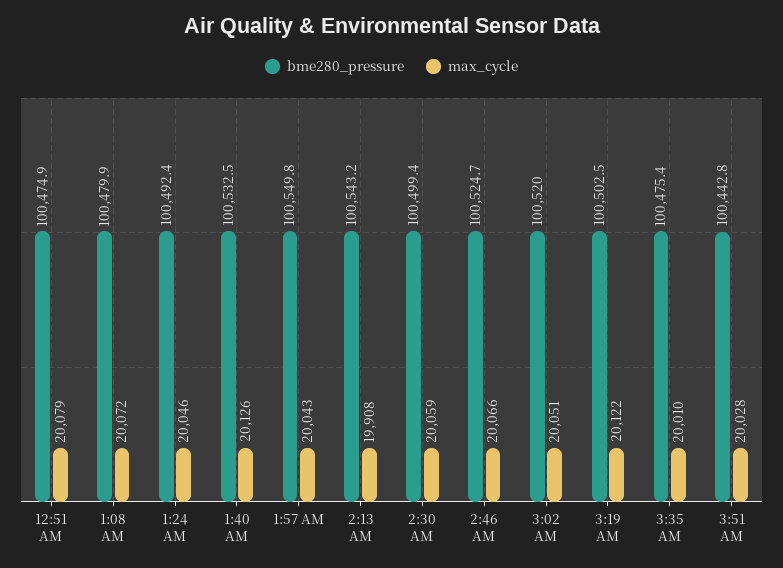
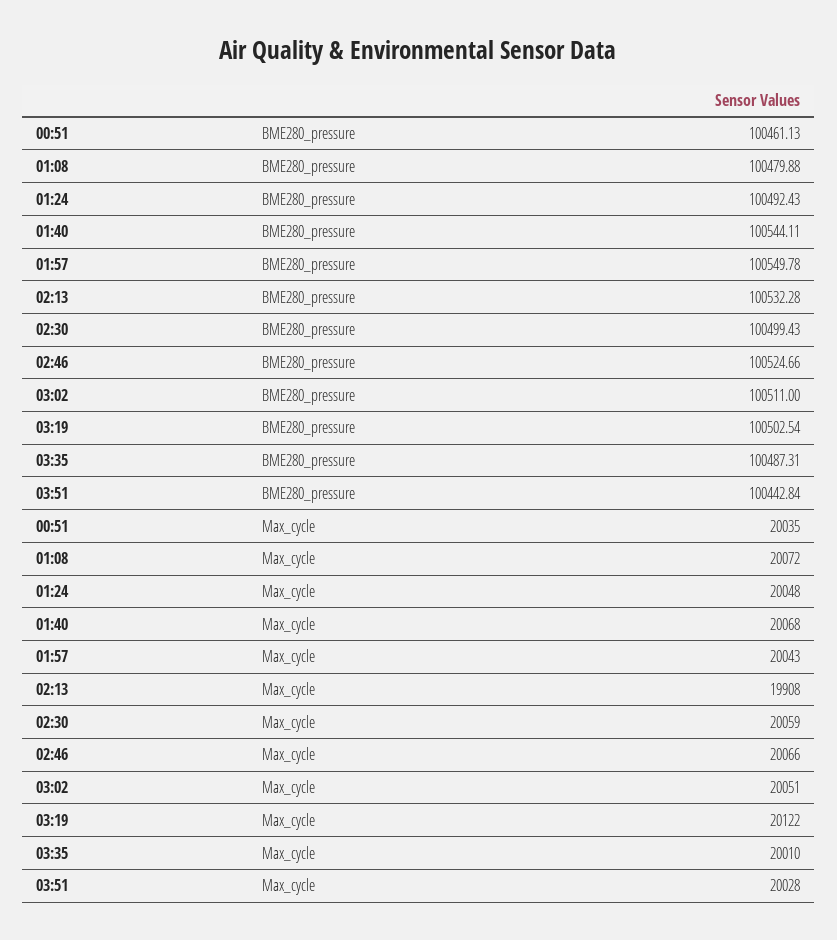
  {
    "bme280_pressure": {
-     "12:51 AM": 100474.9,
+     "12:51 AM": 100461.13,
      "1:08 AM": 100479.88,
      "1:24 AM": 100492.43,
-     "1:40 AM": 100532.5,
+     "1:40 AM": 100544.11,
      "1:57 AM": 100549.78,
-     "2:13 AM": 100543.2,
+     "2:13 AM": 100532.28,
      "2:30 AM": 100499.43,
      "2:46 AM": 100524.66,
-     "3:02 AM": 100520,
+     "3:02 AM": 100511,
      "3:19 AM": 100502.54,
-     "3:35 AM": 100475.4,
+     "3:35 AM": 100487.31,
      "3:51 AM": 100442.84
    },
    "max_cycle": {
-     "12:51 AM": 20079,
+     "12:51 AM": 20035,
      "1:08 AM": 20072,
-     "1:24 AM": 20046,
+     "1:24 AM": 20048,
-     "1:40 AM": 20126,
+     "1:40 AM": 20068,
      "1:57 AM": 20043,
      "2:13 AM": 19908,
      "2:30 AM": 20059,
      "2:46 AM": 20066,
      "3:02 AM": 20051,
      "3:19 AM": 20122,
      "3:35 AM": 20010,
      "3:51 AM": 20028
    }
  }

